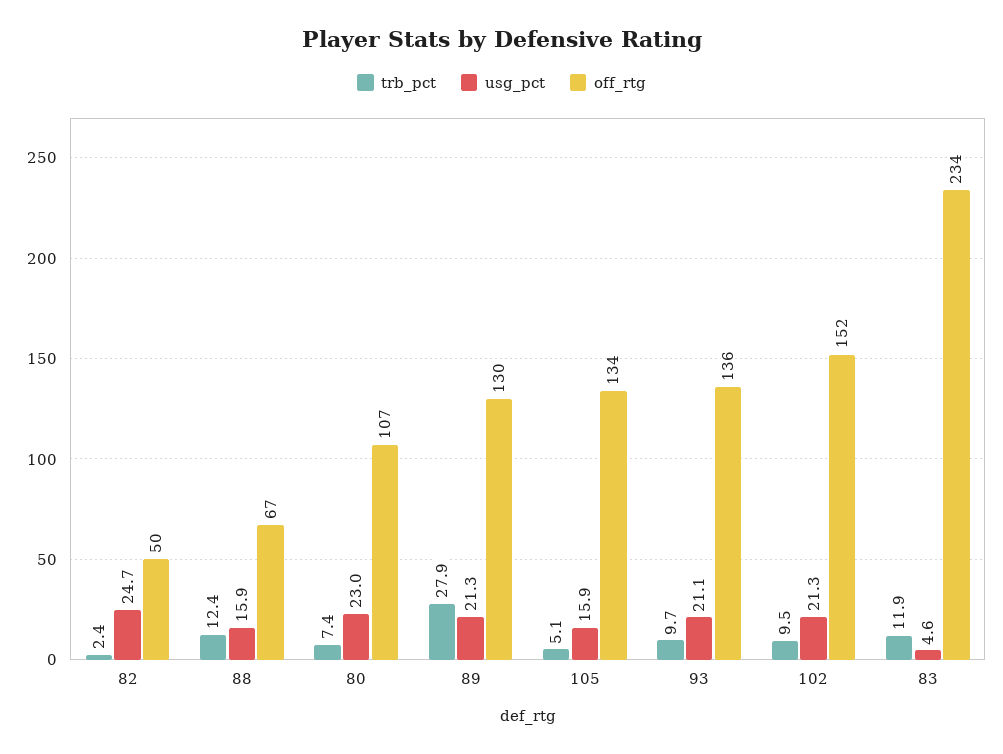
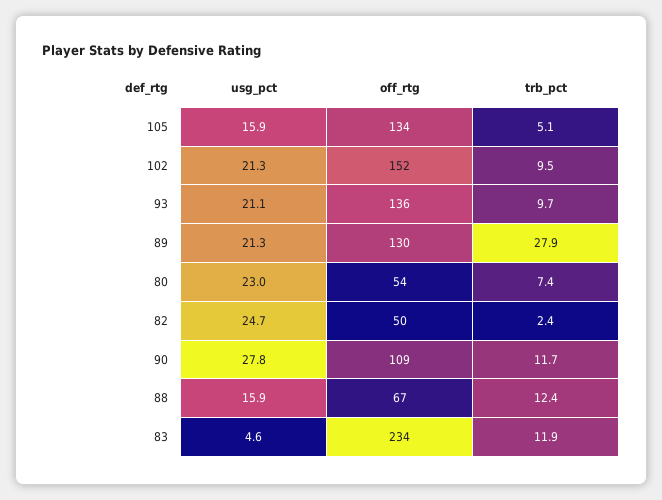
  {
    "trb_pct": {
      "82": 2.4,
      "88": 12.4,
      "80": 7.4,
      "89": 27.9,
      "105": 5.1,
      "93": 9.7,
      "102": 9.5,
-     "83": 11.9
+     "83": 11.9,
+     "90": 11.7
    },
    "usg_pct": {
      "82": 24.7,
      "88": 15.9,
      "80": 23,
      "89": 21.3,
      "105": 15.9,
      "93": 21.1,
      "102": 21.3,
-     "83": 4.6
+     "83": 4.6,
+     "90": 27.8
    },
    "off_rtg": {
      "82": 50,
      "88": 67,
-     "80": 107,
+     "80": 54,
      "89": 130,
      "105": 134,
      "93": 136,
      "102": 152,
-     "83": 234
+     "83": 234,
+     "90": 109
    }
  }

